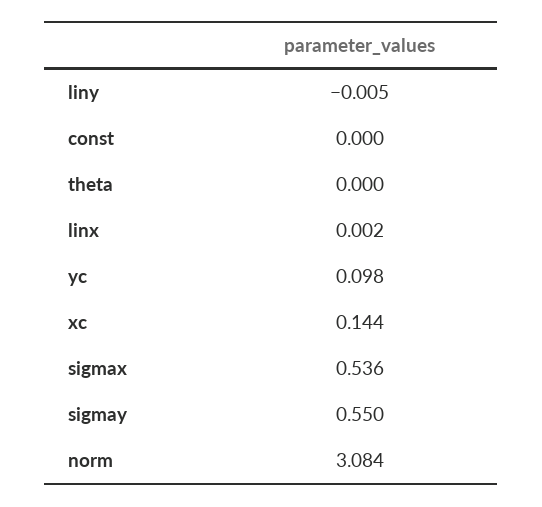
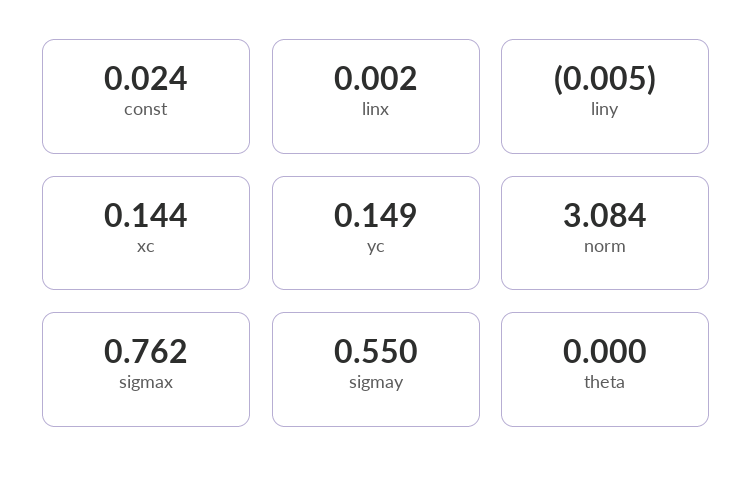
  {
    "liny": -0.005,
-   "const": 0,
+   "const": 0.024,
    "theta": 0,
    "linx": 0.002,
-   "yc": 0.098,
+   "yc": 0.149,
    "xc": 0.144,
-   "sigmax": 0.536,
+   "sigmax": 0.762,
    "sigmay": 0.55,
    "norm": 3.084
  }

